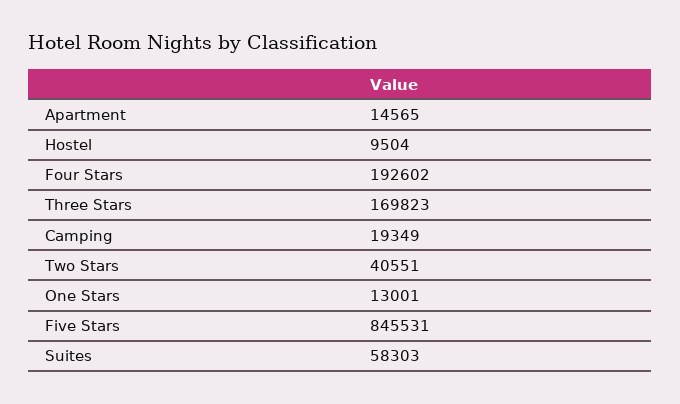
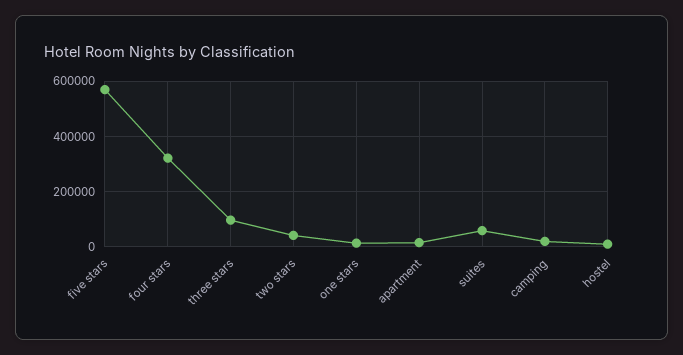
  {
    "Apartment": 14565,
    "Hostel": 9504,
-   "Four Stars": 192602,
+   "Four Stars": 325000,
-   "Three Stars": 169823,
+   "Three Stars": 100000,
    "Camping": 19349,
    "Two Stars": 40551,
    "One Stars": 13001,
-   "Five Stars": 845531,
+   "Five Stars": 575000,
    "Suites": 58303
  }

